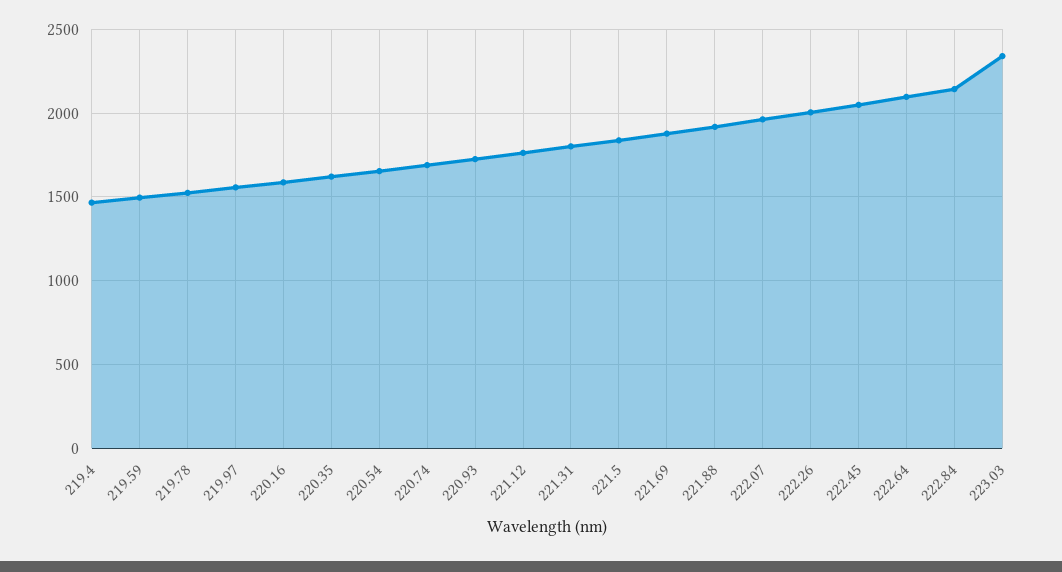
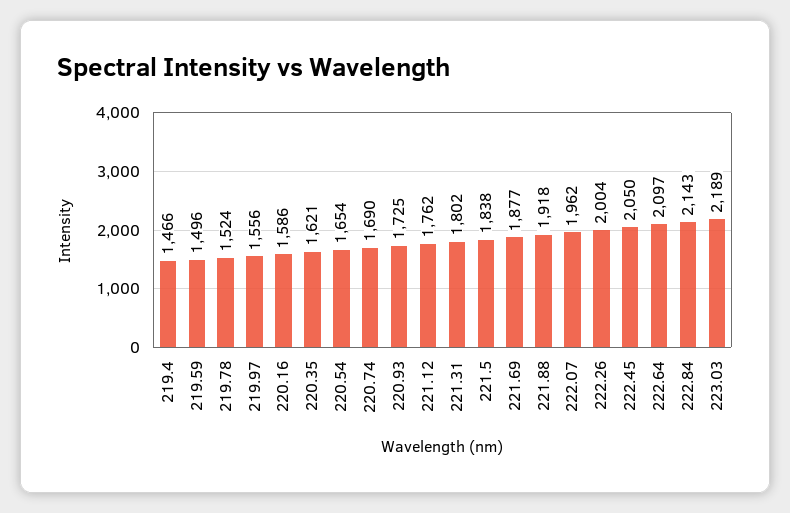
  {
    "219.4": 1466,
    "219.59": 1496,
    "219.78": 1524,
    "219.97": 1556,
    "220.16": 1586,
    "220.35": 1621,
    "220.54": 1654,
    "220.74": 1690,
    "220.93": 1725,
    "221.12": 1762,
    "221.31": 1802,
    "221.5": 1838,
    "221.69": 1877,
    "221.88": 1918,
    "222.07": 1962,
    "222.26": 2004,
    "222.45": 2050,
    "222.64": 2097,
    "222.84": 2143,
-   "223.03": 2350
+   "223.03": 2189
  }

